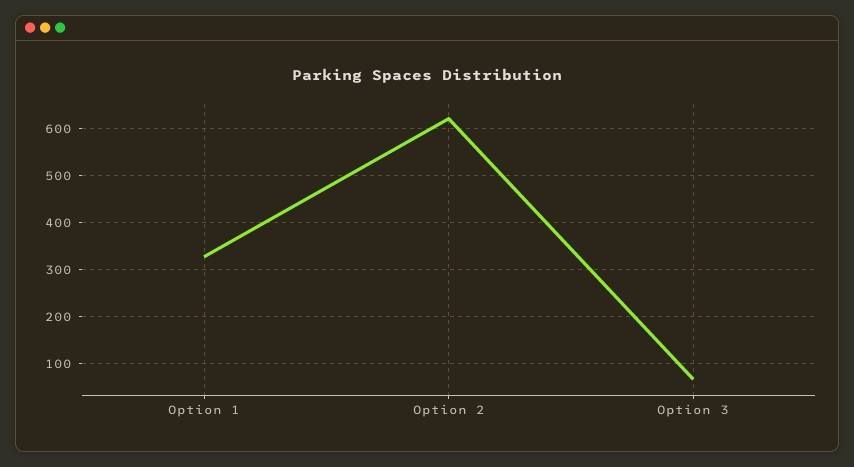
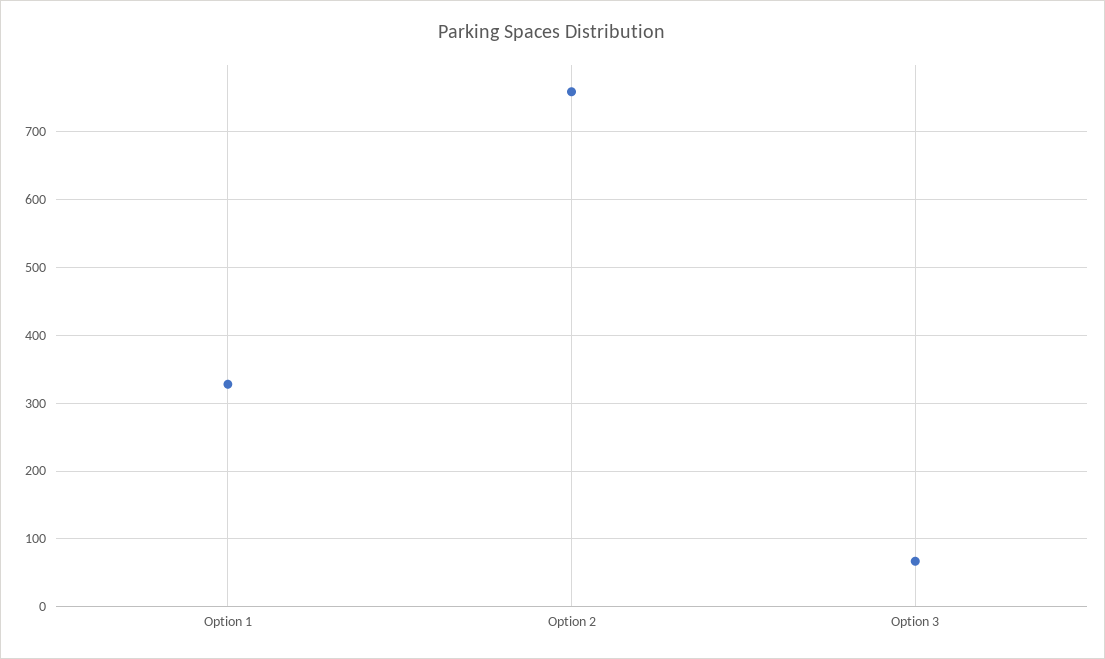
  {
    "Option 1": 330,
-   "Option 2": 620,
+   "Option 2": 760,
    "Option 3": 70
  }

